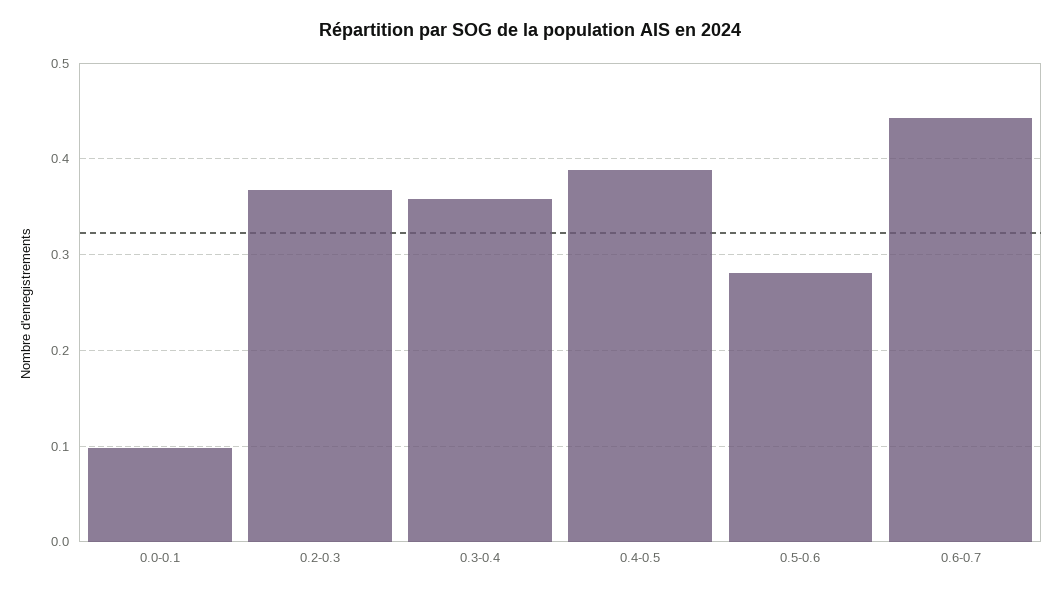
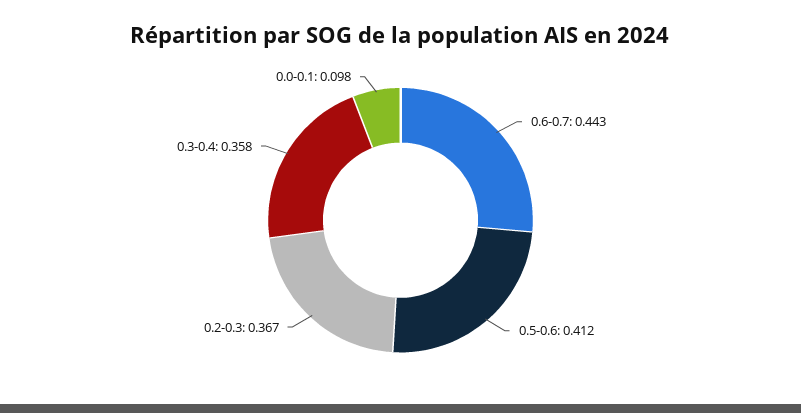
  {
    "0.0-0.1": 0.098,
    "0.2-0.3": 0.367,
    "0.3-0.4": 0.358,
-   "0.4-0.5": 0.39,
-   "0.5-0.6": 0.28,
+   "0.5-0.6": 0.412,
    "0.6-0.7": 0.443
  }

